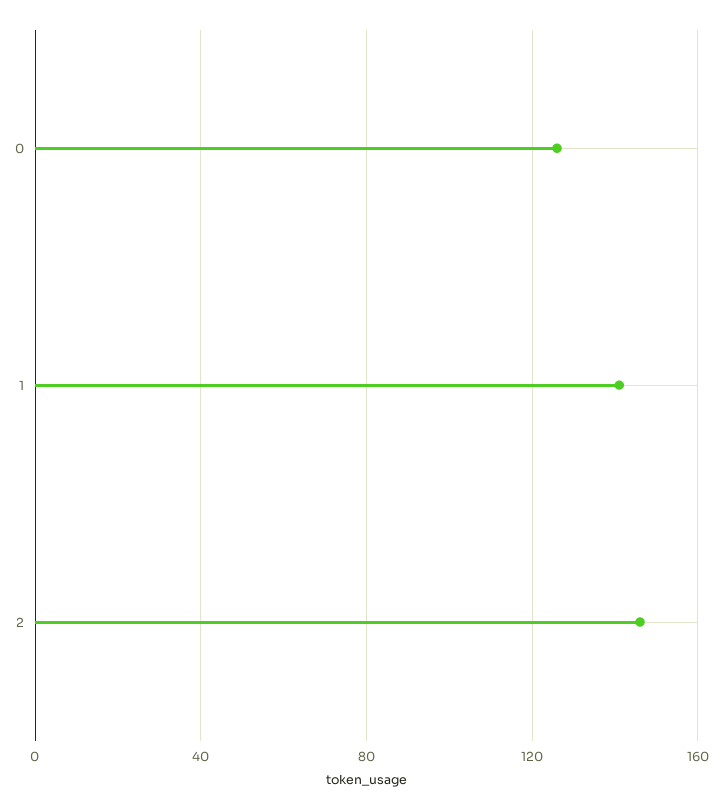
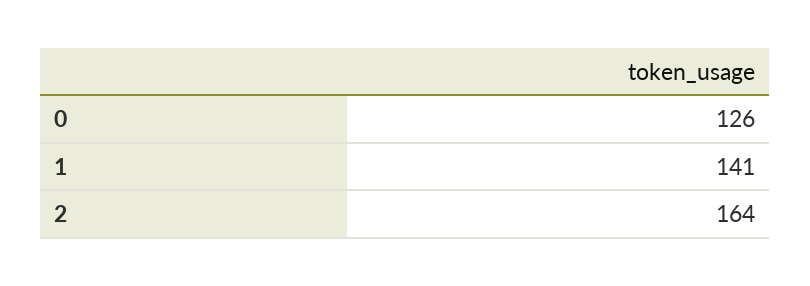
  {
    "0": 126,
    "1": 141,
-   "2": 145
+   "2": 164
  }

